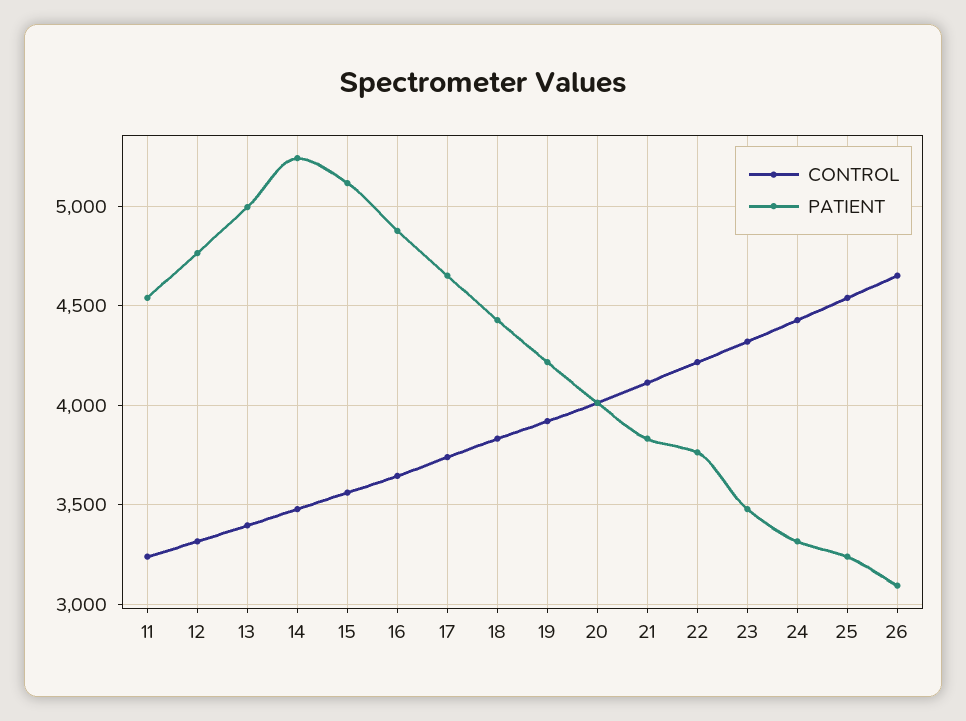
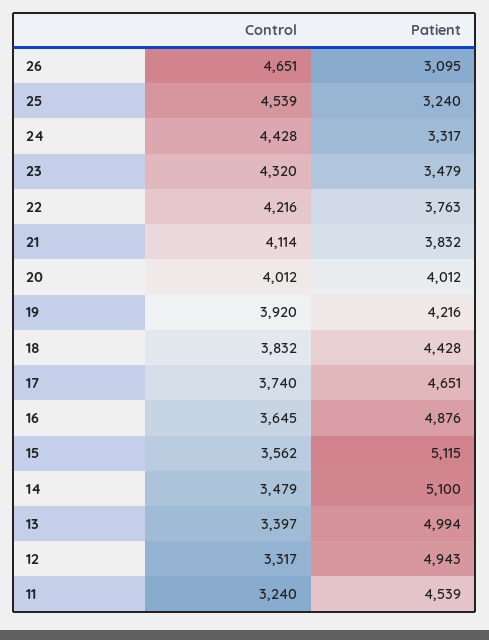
  {
    "CONTROL": {
      "11": 3240,
      "12": 3317,
      "13": 3397,
      "14": 3479,
      "15": 3562,
      "16": 3645,
      "17": 3740,
      "18": 3832,
      "19": 3920,
      "20": 4012,
      "21": 4114,
      "22": 4216,
      "23": 4320,
      "24": 4428,
      "25": 4539,
      "26": 4651
    },
    "PATIENT": {
      "11": 4539,
-     "12": 4750,
+     "12": 4943,
      "13": 4994,
-     "14": 5250,
+     "14": 5100,
      "15": 5115,
      "16": 4876,
      "17": 4651,
      "18": 4428,
      "19": 4216,
      "20": 4012,
      "21": 3832,
      "22": 3763,
      "23": 3479,
      "24": 3317,
      "25": 3240,
      "26": 3095
    }
  }

